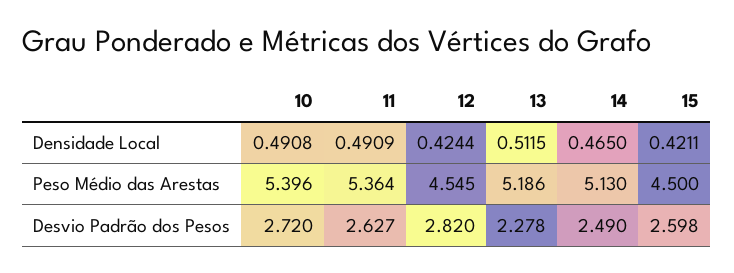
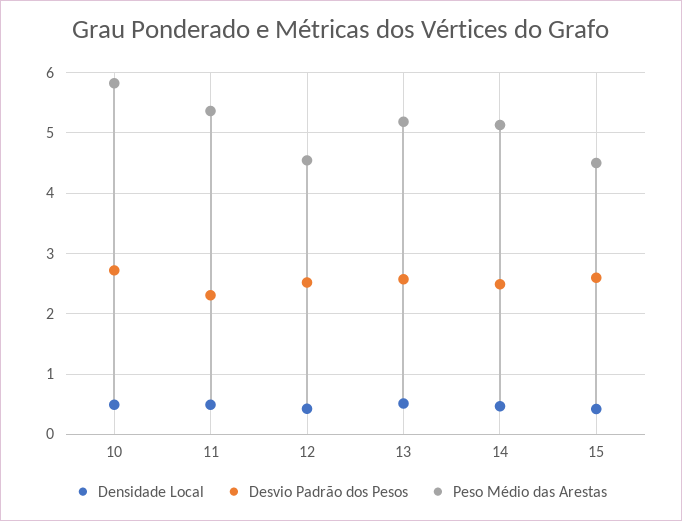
  {
    "Densidade Local": {
      "10": 0.4908,
      "11": 0.4909,
      "12": 0.4244,
      "13": 0.5115,
      "14": 0.465,
      "15": 0.4211
    },
    "Peso Médio das Arestas": {
-     "10": 5.396,
+     "10": 5.8,
      "11": 5.364,
      "12": 4.545,
      "13": 5.186,
      "14": 5.13,
      "15": 4.5
    },
    "Desvio Padrão dos Pesos": {
      "10": 2.72,
-     "11": 2.627,
+     "11": 2.3,
-     "12": 2.82,
+     "12": 2.5,
-     "13": 2.278,
+     "13": 2.6,
      "14": 2.49,
      "15": 2.598
    }
  }

